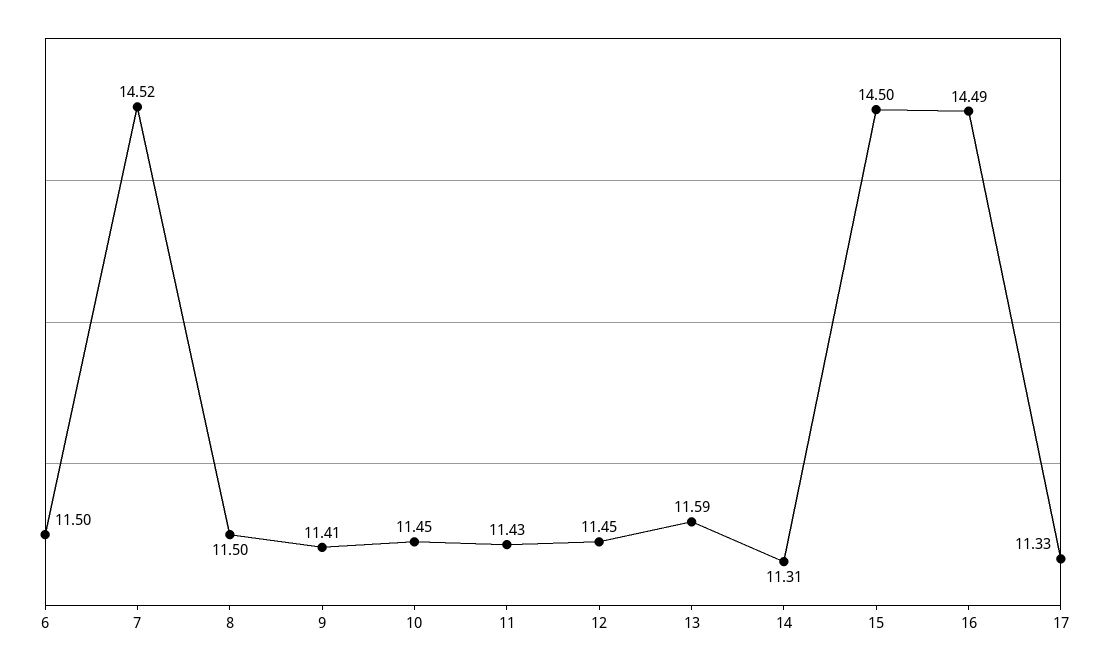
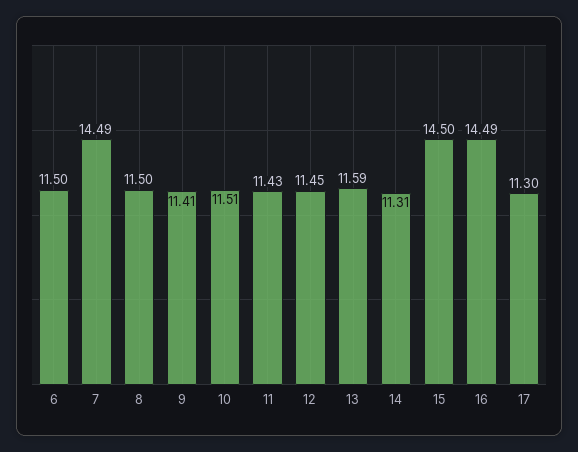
  {
    "6": 11.5,
-   "7": 14.52,
+   "7": 14.49,
    "8": 11.5,
    "9": 11.41,
-   "10": 11.45,
+   "10": 11.51,
    "11": 11.43,
    "12": 11.45,
    "13": 11.59,
    "14": 11.31,
    "15": 14.5,
    "16": 14.49,
-   "17": 11.33
+   "17": 11.3
  }

